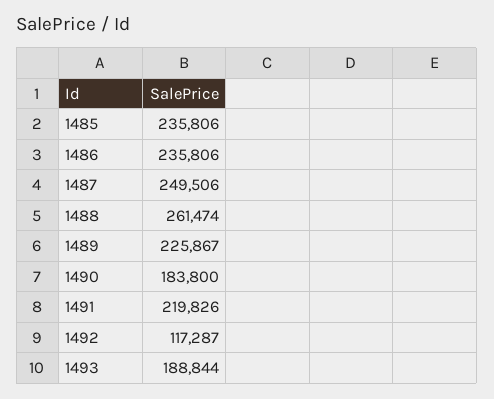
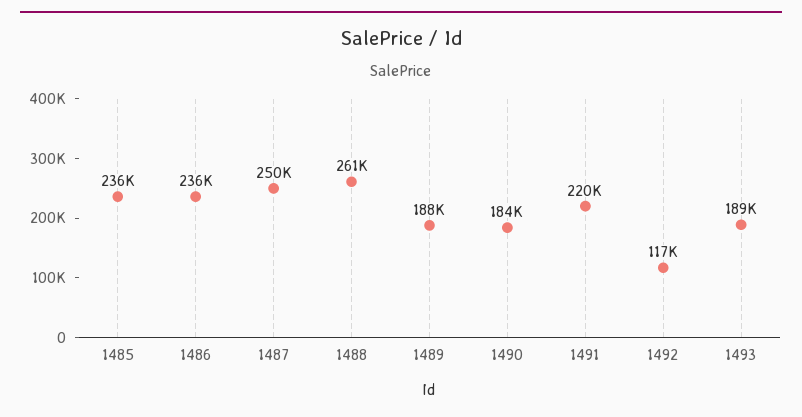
  {
    "1485": 235806,
    "1486": 235806,
    "1487": 249506,
    "1488": 261474,
-   "1489": 225867,
+   "1489": 188000,
    "1490": 183800,
    "1491": 219826,
    "1492": 117287,
    "1493": 188844
  }

